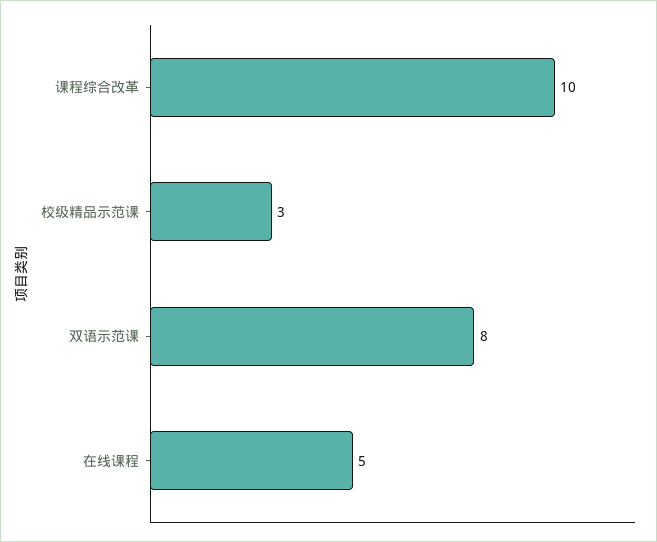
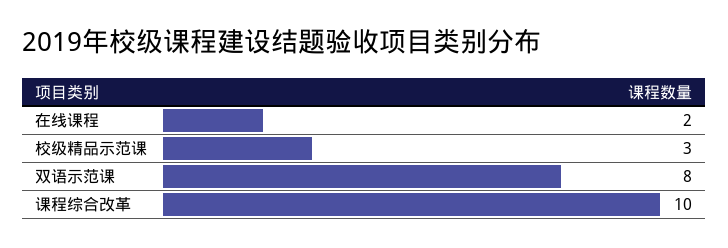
  {
    "课程综合改革": 10,
    "校级精品示范课": 3,
    "双语示范课": 8,
-   "在线课程": 5
+   "在线课程": 2
  }

